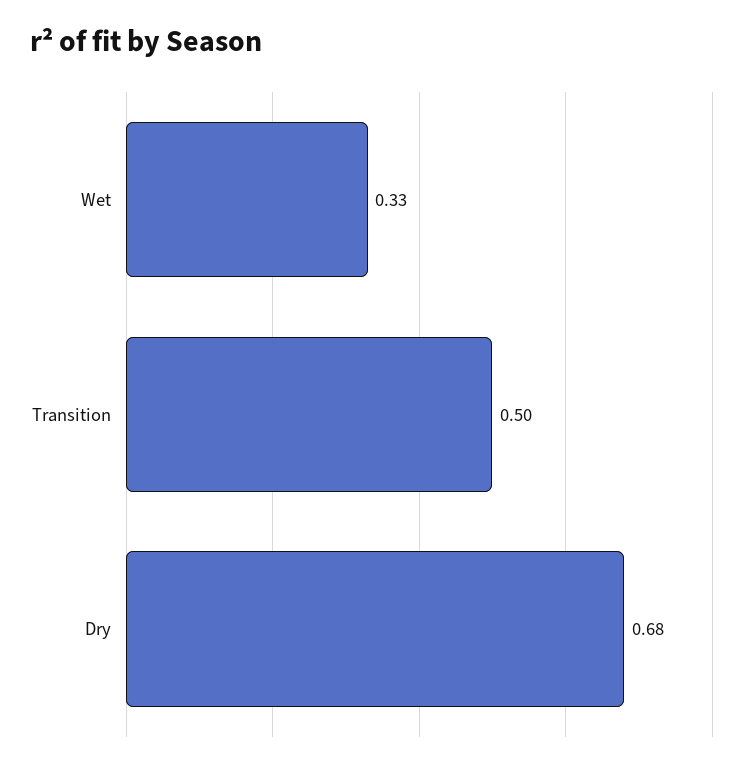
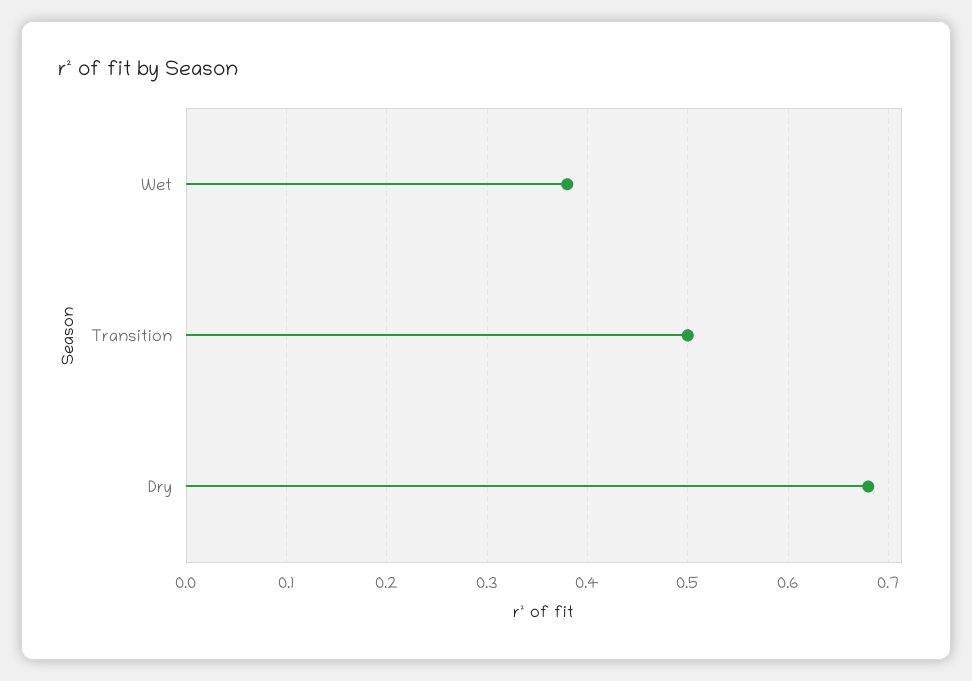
  {
-   "Wet": 0.33,
+   "Wet": 0.38,
    "Transition": 0.5,
    "Dry": 0.68
  }

